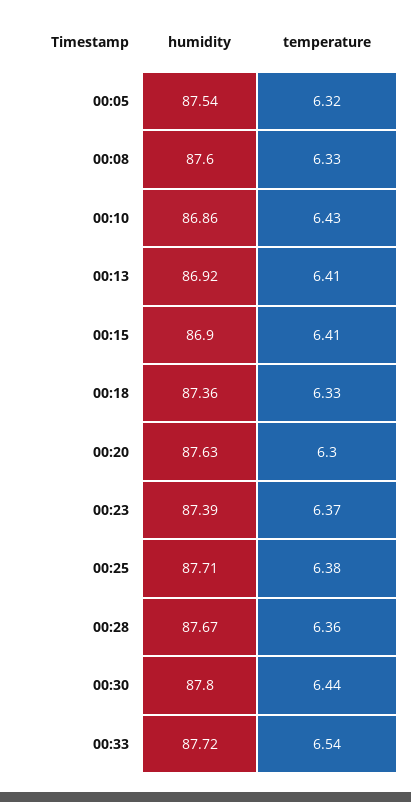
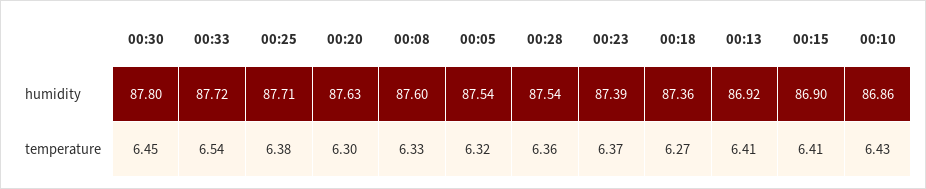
  {
    "humidity": {
      "00:05": 87.54,
      "00:08": 87.6,
      "00:10": 86.86,
      "00:13": 86.92,
      "00:15": 86.9,
      "00:18": 87.36,
      "00:20": 87.63,
      "00:23": 87.39,
      "00:25": 87.71,
-     "00:28": 87.67,
+     "00:28": 87.54,
      "00:30": 87.8,
      "00:33": 87.72
    },
    "temperature": {
      "00:05": 6.32,
      "00:08": 6.33,
      "00:10": 6.43,
      "00:13": 6.41,
      "00:15": 6.41,
-     "00:18": 6.33,
+     "00:18": 6.27,
      "00:20": 6.3,
      "00:23": 6.37,
      "00:25": 6.38,
      "00:28": 6.36,
-     "00:30": 6.44,
+     "00:30": 6.45,
      "00:33": 6.54
    }
  }

